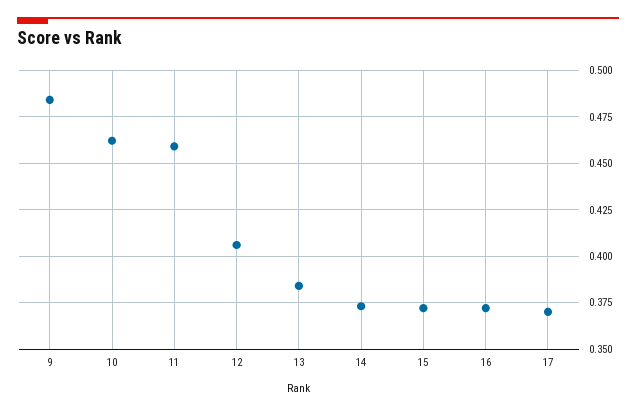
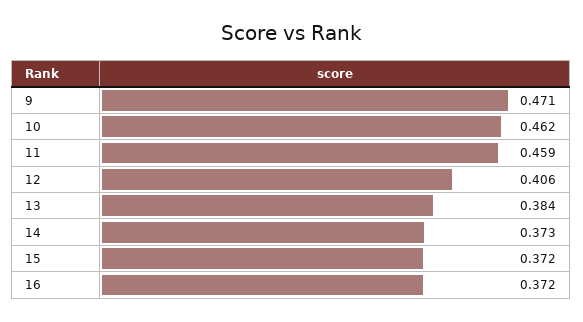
  {
-   "9": 0.485,
+   "9": 0.471,
    "10": 0.462,
    "11": 0.459,
    "12": 0.406,
    "13": 0.384,
    "14": 0.373,
    "15": 0.372,
-   "16": 0.372,
+   "16": 0.372
-   "17": 0.37
  }

